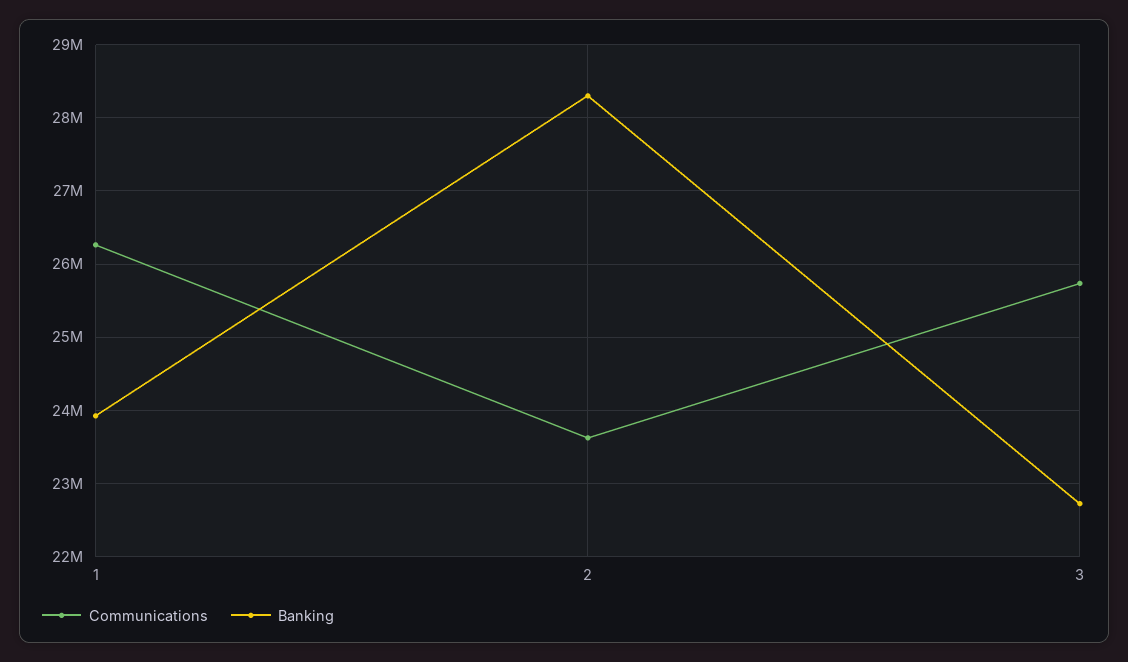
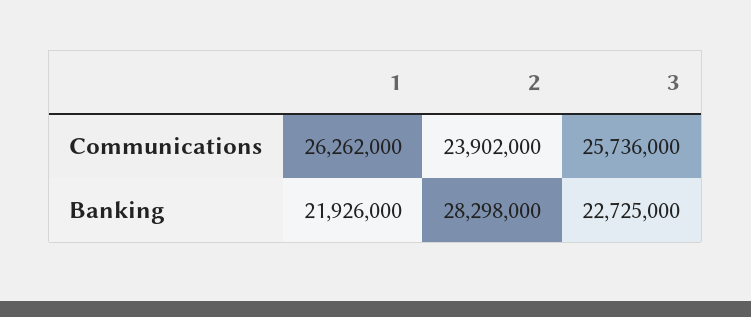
  {
    "Communications": {
      "1": 26262000,
-     "2": 23600000,
+     "2": 23902000,
      "3": 25736000
    },
    "Banking": {
-     "1": 23900000,
+     "1": 21926000,
      "2": 28298000,
      "3": 22725000
    }
  }

